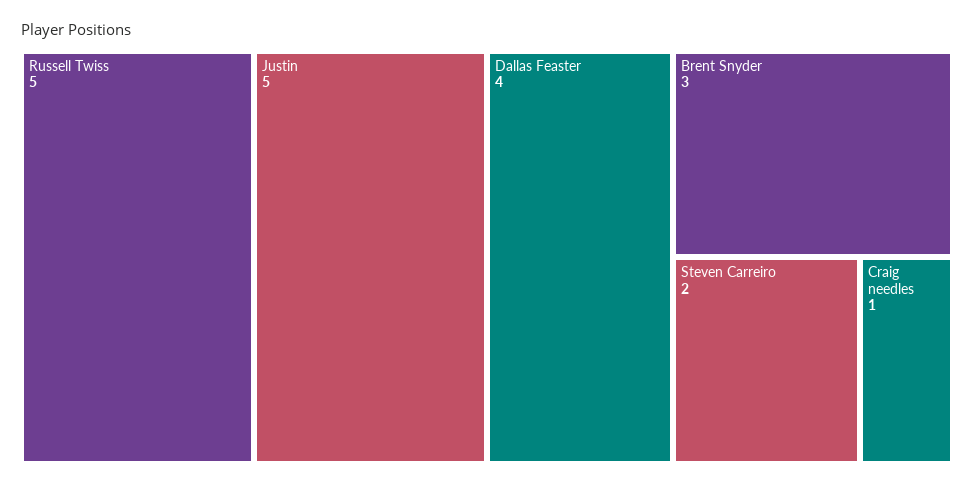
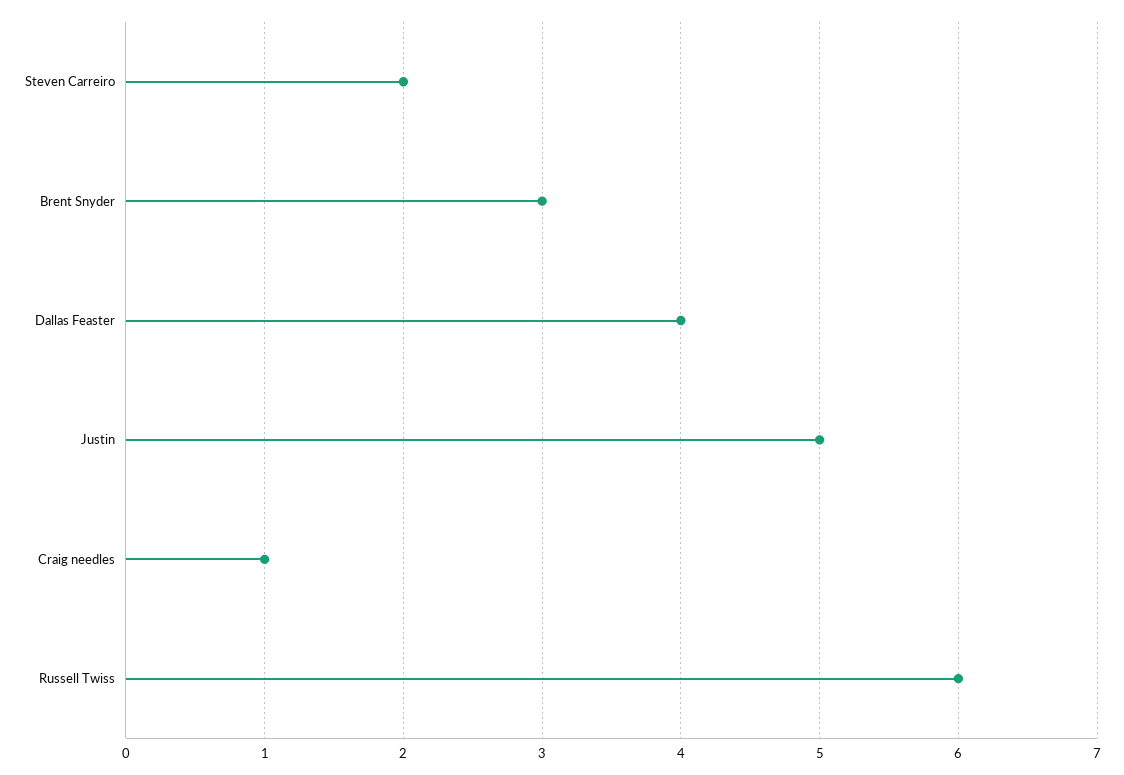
  {
-   "Russell Twiss": 5,
+   "Russell Twiss": 6,
    "Justin": 5,
    "Dallas Feaster": 4,
    "Brent Snyder": 3,
    "Steven Carreiro": 2,
    "Craig needles": 1
  }

